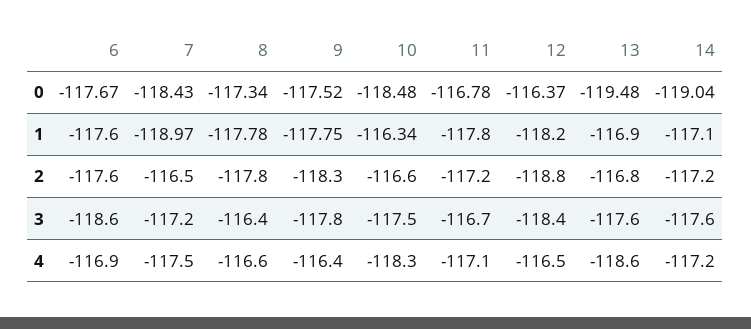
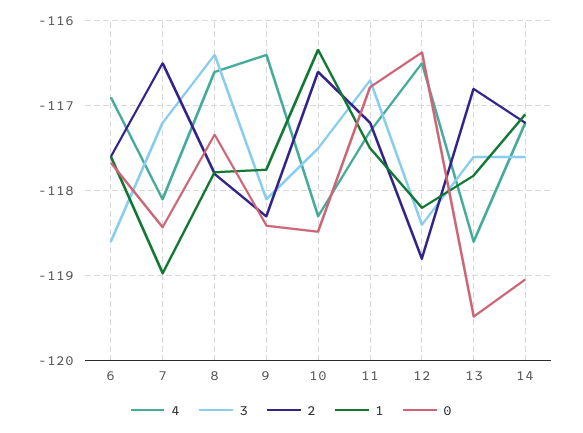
  {
    "0": {
      "6": -117.67,
      "7": -118.43,
      "8": -117.34,
-     "9": -117.52,
+     "9": -118.4,
      "10": -118.48,
      "11": -116.78,
      "12": -116.37,
      "13": -119.48,
      "14": -119.04
    },
    "1": {
      "6": -117.6,
      "7": -118.97,
      "8": -117.78,
      "9": -117.75,
      "10": -116.34,
-     "11": -117.8,
+     "11": -117.5,
      "12": -118.2,
-     "13": -116.9,
+     "13": -117.8,
      "14": -117.1
    },
    "2": {
      "6": -117.6,
      "7": -116.5,
      "8": -117.8,
      "9": -118.3,
      "10": -116.6,
      "11": -117.2,
      "12": -118.8,
      "13": -116.8,
      "14": -117.2
    },
    "3": {
      "6": -118.6,
      "7": -117.2,
      "8": -116.4,
-     "9": -117.8,
+     "9": -118.1,
      "10": -117.5,
      "11": -116.7,
      "12": -118.4,
      "13": -117.6,
      "14": -117.6
    },
    "4": {
      "6": -116.9,
-     "7": -117.5,
+     "7": -118.1,
      "8": -116.6,
      "9": -116.4,
      "10": -118.3,
-     "11": -117.1,
+     "11": -117.3,
      "12": -116.5,
      "13": -118.6,
      "14": -117.2
    }
  }

